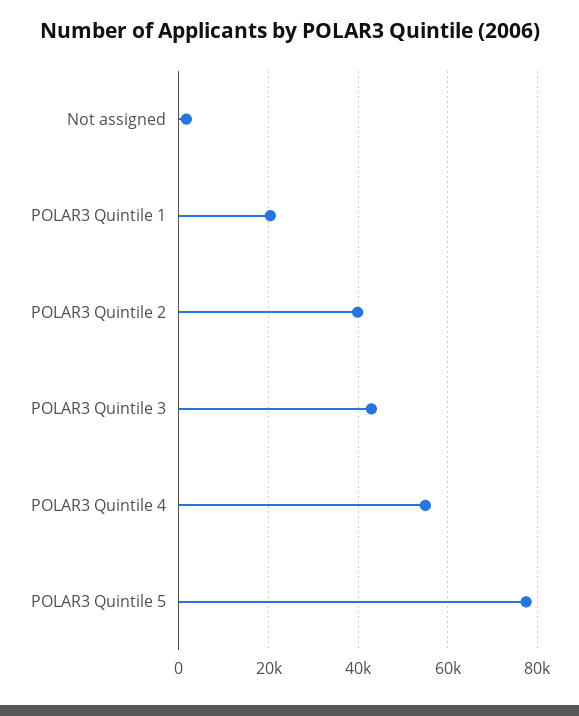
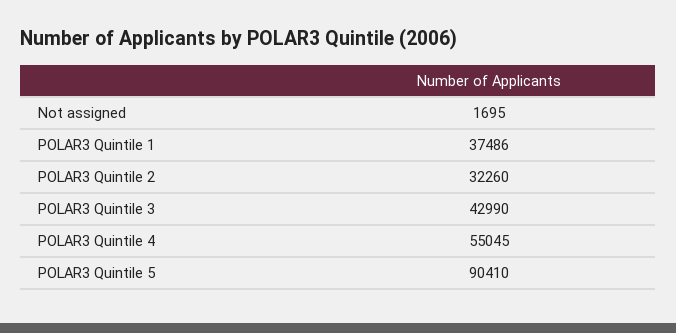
  {
    "Not assigned": 1695,
-   "POLAR3 Quintile 1": 20000,
+   "POLAR3 Quintile 1": 37486,
-   "POLAR3 Quintile 2": 40000,
+   "POLAR3 Quintile 2": 32260,
    "POLAR3 Quintile 3": 42990,
    "POLAR3 Quintile 4": 55045,
-   "POLAR3 Quintile 5": 78000
+   "POLAR3 Quintile 5": 90410
  }

